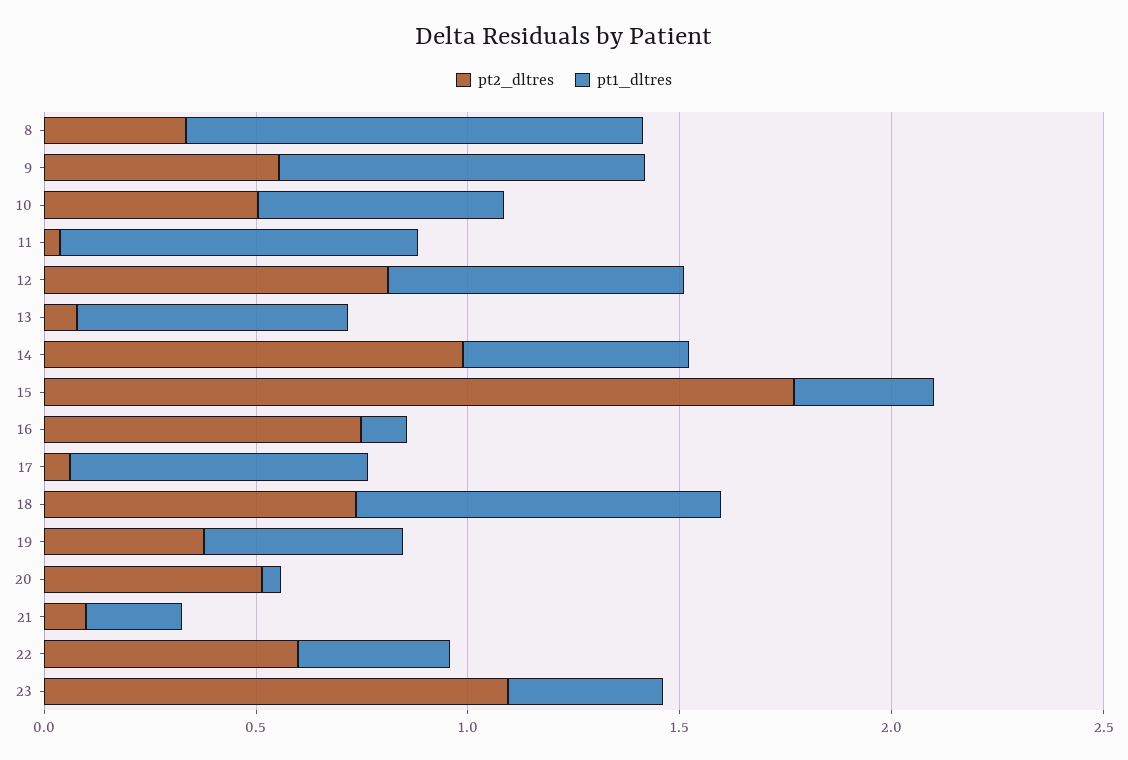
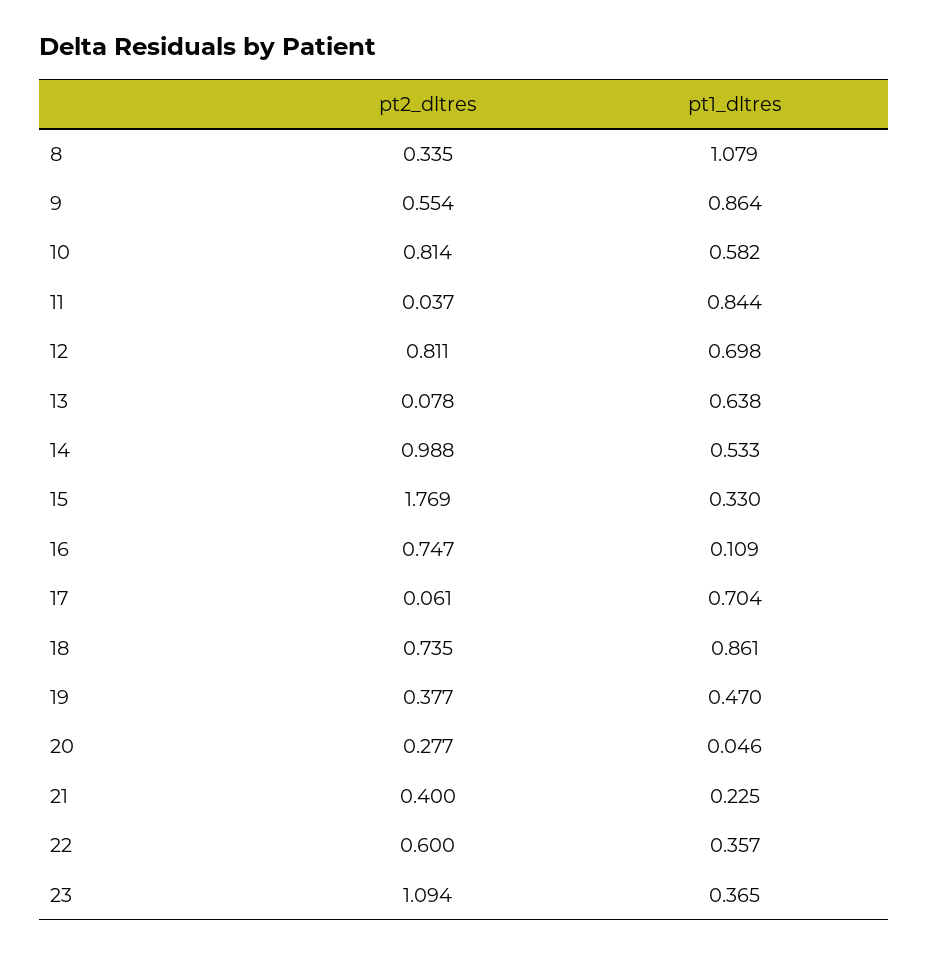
  {
    "pt2_dltres": {
      "8": 0.335,
      "9": 0.554,
-     "10": 0.5,
+     "10": 0.814,
      "11": 0.037,
      "12": 0.811,
      "13": 0.078,
      "14": 0.988,
      "15": 1.769,
      "16": 0.747,
      "17": 0.061,
      "18": 0.735,
      "19": 0.377,
-     "20": 0.5,
+     "20": 0.277,
-     "21": 0.1,
+     "21": 0.4,
      "22": 0.6,
      "23": 1.094
    },
    "pt1_dltres": {
      "8": 1.079,
      "9": 0.864,
      "10": 0.582,
      "11": 0.844,
      "12": 0.698,
      "13": 0.638,
      "14": 0.533,
      "15": 0.33,
      "16": 0.109,
      "17": 0.704,
      "18": 0.861,
      "19": 0.47,
      "20": 0.046,
      "21": 0.225,
      "22": 0.357,
      "23": 0.365
    }
  }

